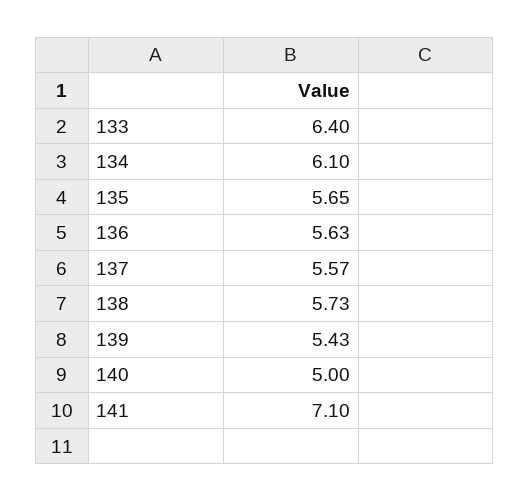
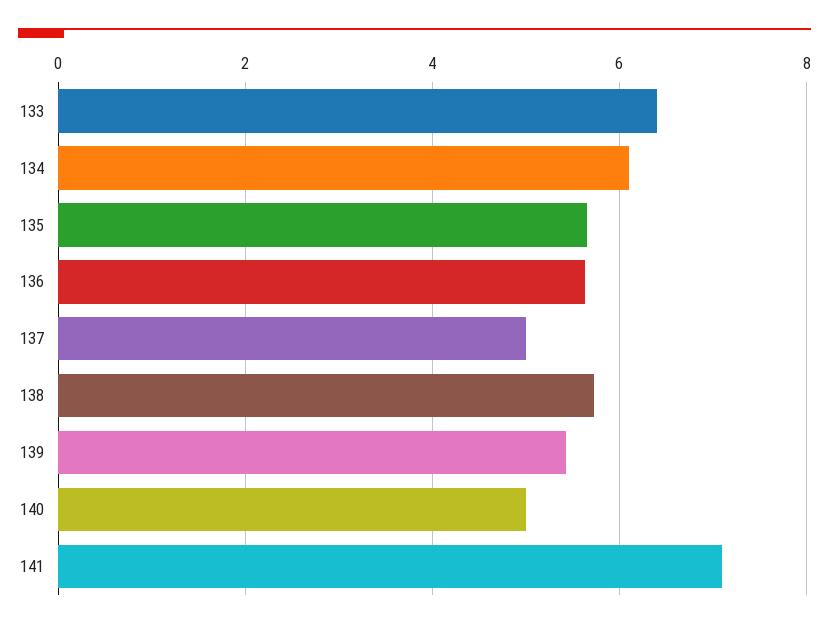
  {
    "133": 6.4,
    "134": 6.1,
    "135": 5.65,
    "136": 5.63,
-   "137": 5.57,
+   "137": 5,
    "138": 5.73,
    "139": 5.43,
    "140": 5,
    "141": 7.1
  }

